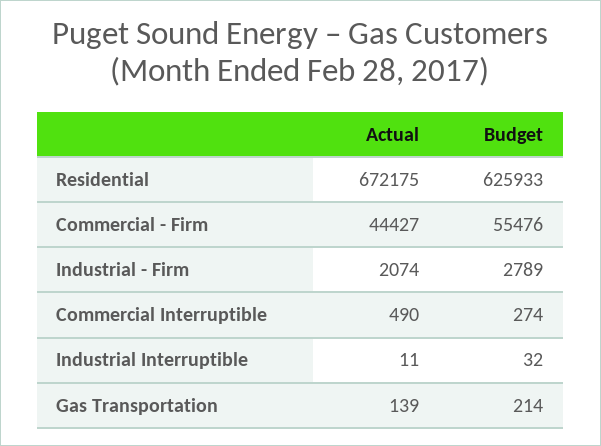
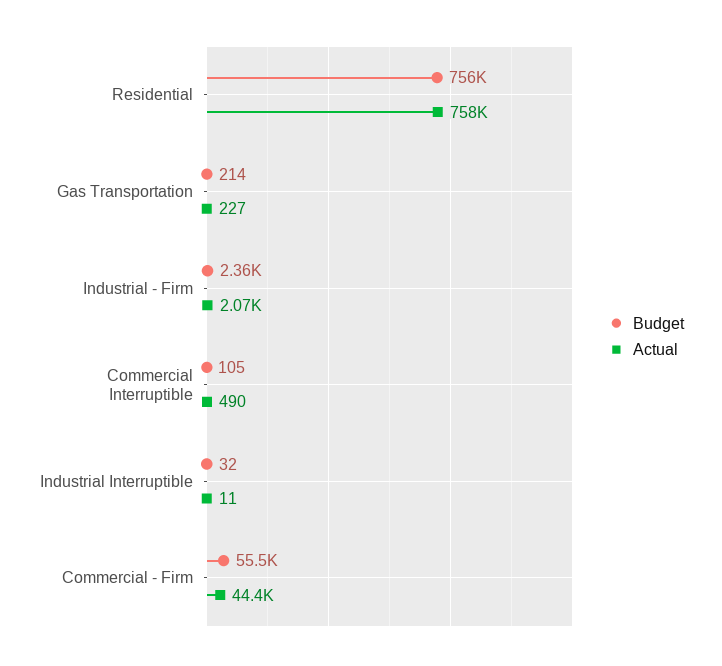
  {
    "Actual": {
-     "Residential": 672175,
+     "Residential": 758000,
      "Commercial - Firm": 44427,
      "Industrial - Firm": 2074,
      "Commercial Interruptible": 490,
      "Industrial Interruptible": 11,
-     "Gas Transportation": 139
+     "Gas Transportation": 227
    },
    "Budget": {
-     "Residential": 625933,
+     "Residential": 756000,
      "Commercial - Firm": 55476,
-     "Industrial - Firm": 2789,
+     "Industrial - Firm": 2360,
-     "Commercial Interruptible": 274,
+     "Commercial Interruptible": 105,
      "Industrial Interruptible": 32,
      "Gas Transportation": 214
    }
  }

